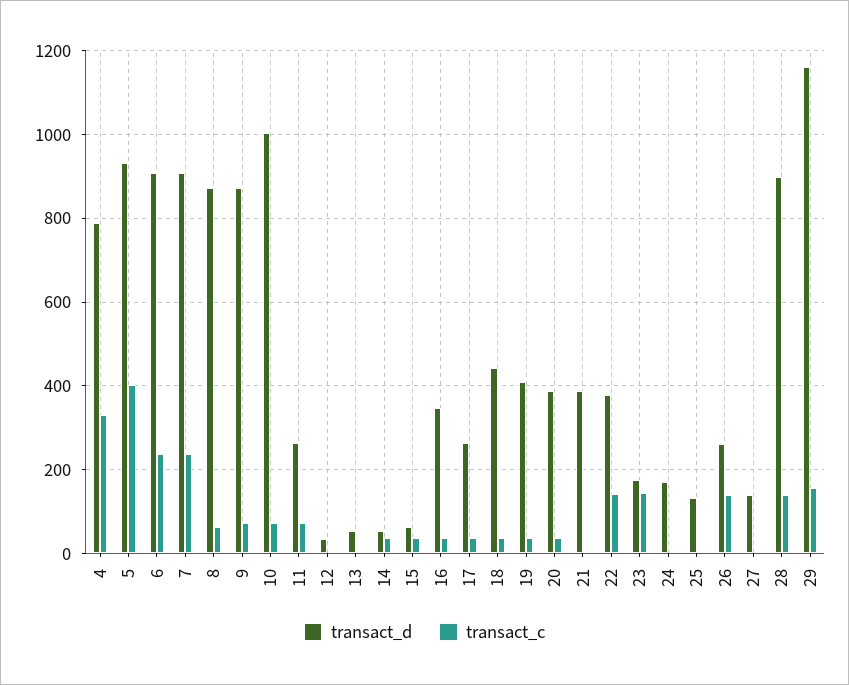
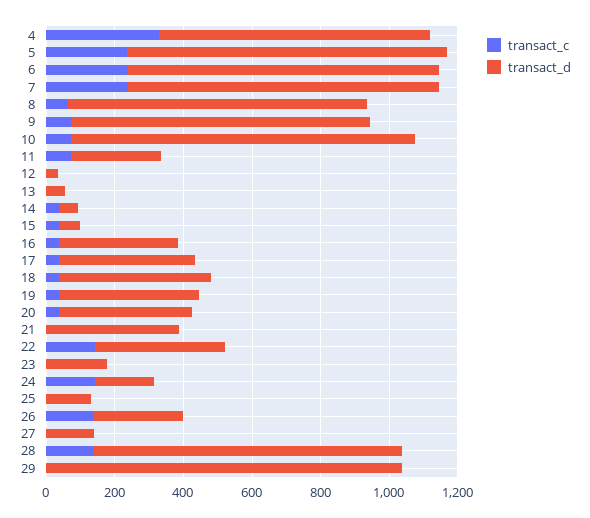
  {
    "transact_d": {
      "4": 780,
      "5": 940,
      "6": 900,
      "7": 900,
      "8": 880,
      "9": 880,
      "10": 1000,
      "11": 260,
      "12": 40,
      "13": 60,
      "14": 60,
      "15": 60,
      "16": 340,
-     "17": 260,
+     "17": 400,
      "18": 440,
      "19": 400,
      "20": 380,
      "21": 380,
      "22": 380,
      "23": 180,
      "24": 180,
      "25": 140,
      "26": 260,
      "27": 140,
      "28": 900,
-     "29": 1160
+     "29": 1050
    },
    "transact_c": {
      "4": 320,
-     "5": 400,
+     "5": 250,
      "6": 240,
      "7": 240,
      "8": 60,
      "9": 80,
      "10": 80,
      "11": 80,
      "12": 0,
      "13": 0,
      "14": 40,
      "15": 40,
      "16": 40,
      "17": 40,
      "18": 40,
      "19": 40,
      "20": 40,
      "21": 0,
      "22": 140,
-     "23": 140,
+     "23": 0,
-     "24": 0,
+     "24": 150,
      "25": 0,
      "26": 140,
      "27": 0,
      "28": 140,
-     "29": 160
+     "29": 0
    }
  }

